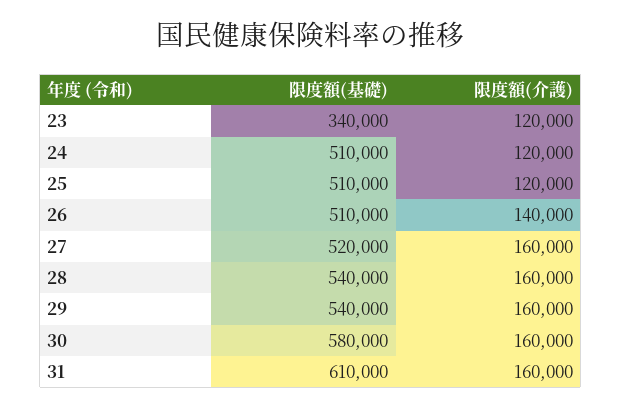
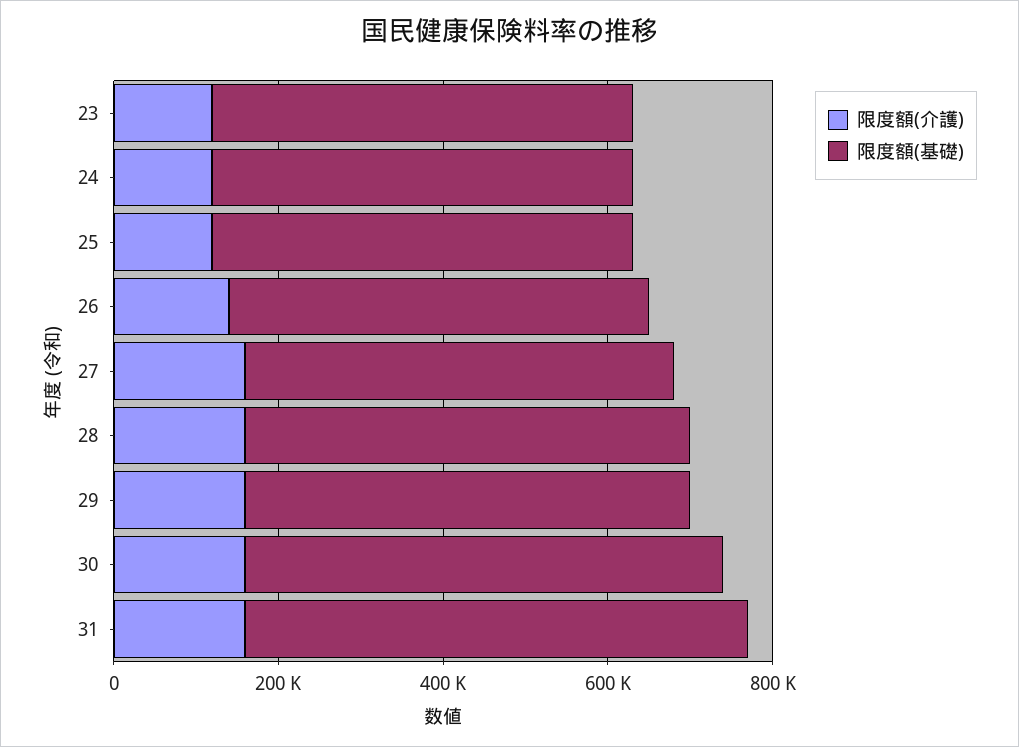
  {
    "限度額(基礎)": {
-     "23": 340000,
+     "23": 500000,
      "24": 510000,
      "25": 510000,
      "26": 510000,
      "27": 520000,
      "28": 540000,
      "29": 540000,
      "30": 580000,
      "31": 610000
    },
    "限度額(介護)": {
      "23": 120000,
      "24": 120000,
      "25": 120000,
      "26": 140000,
      "27": 160000,
      "28": 160000,
      "29": 160000,
      "30": 160000,
      "31": 160000
    }
  }

